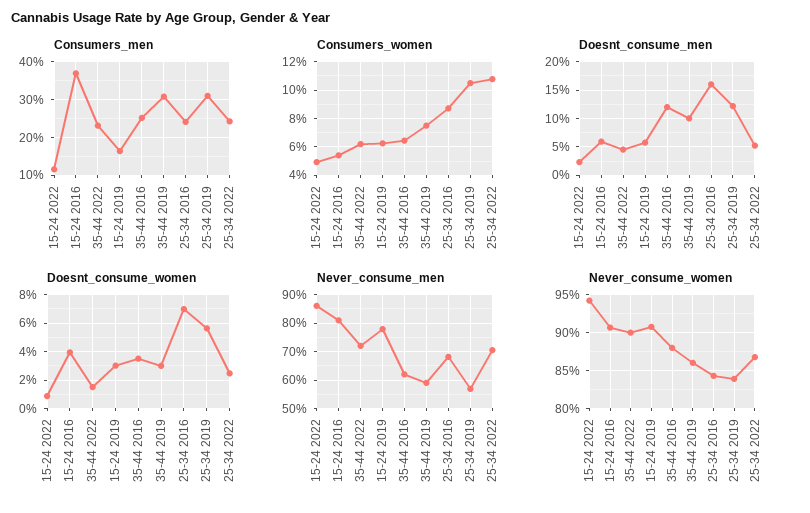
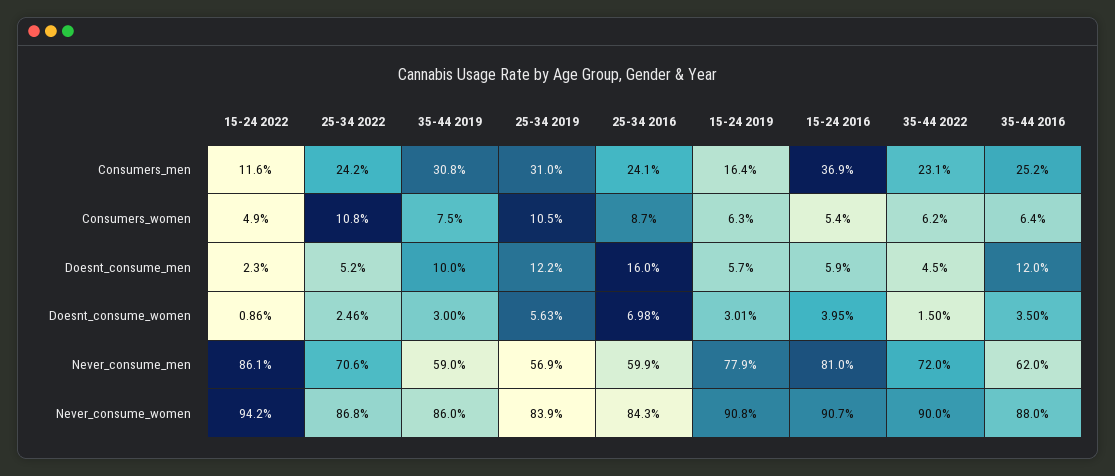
  {
    "Consumers_men": {
      "15-24 2022": 11.6,
      "15-24 2016": 36.9,
      "35-44 2022": 23.1,
      "15-24 2019": 16.4,
      "35-44 2016": 25.2,
      "35-44 2019": 30.8,
      "25-34 2016": 24.1,
      "25-34 2019": 31,
      "25-34 2022": 24.2
    },
    "Consumers_women": {
      "15-24 2022": 4.9,
      "15-24 2016": 5.4,
      "35-44 2022": 6.2,
      "15-24 2019": 6.3,
      "35-44 2016": 6.4,
      "35-44 2019": 7.5,
      "25-34 2016": 8.7,
      "25-34 2019": 10.5,
      "25-34 2022": 10.8
    },
    "Doesnt_consume_men": {
      "15-24 2022": 2.3,
      "15-24 2016": 5.9,
      "35-44 2022": 4.5,
      "15-24 2019": 5.7,
      "35-44 2016": 12,
      "35-44 2019": 10,
      "25-34 2016": 16,
      "25-34 2019": 12.2,
      "25-34 2022": 5.2
    },
    "Doesnt_consume_women": {
      "15-24 2022": 0.86,
      "15-24 2016": 3.95,
      "35-44 2022": 1.5,
      "15-24 2019": 3.01,
      "35-44 2016": 3.5,
      "35-44 2019": 3,
      "25-34 2016": 6.98,
      "25-34 2019": 5.63,
      "25-34 2022": 2.46
    },
    "Never_consume_men": {
      "15-24 2022": 86.1,
      "15-24 2016": 81,
      "35-44 2022": 72,
      "15-24 2019": 77.9,
      "35-44 2016": 62,
      "35-44 2019": 59,
-     "25-34 2016": 67.5,
+     "25-34 2016": 59.9,
      "25-34 2019": 56.9,
      "25-34 2022": 70.6
    },
    "Never_consume_women": {
      "15-24 2022": 94.2,
      "15-24 2016": 90.7,
      "35-44 2022": 90,
      "15-24 2019": 90.8,
      "35-44 2016": 88,
      "35-44 2019": 86,
      "25-34 2016": 84.3,
      "25-34 2019": 83.9,
      "25-34 2022": 86.8
    }
  }

